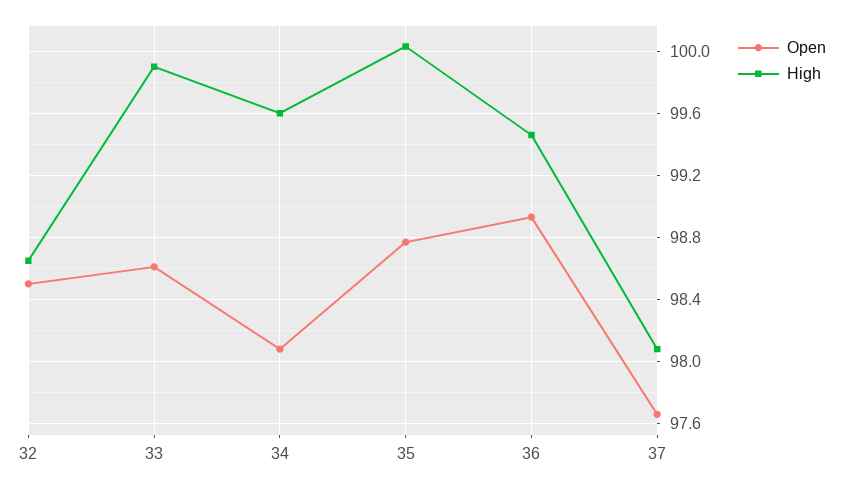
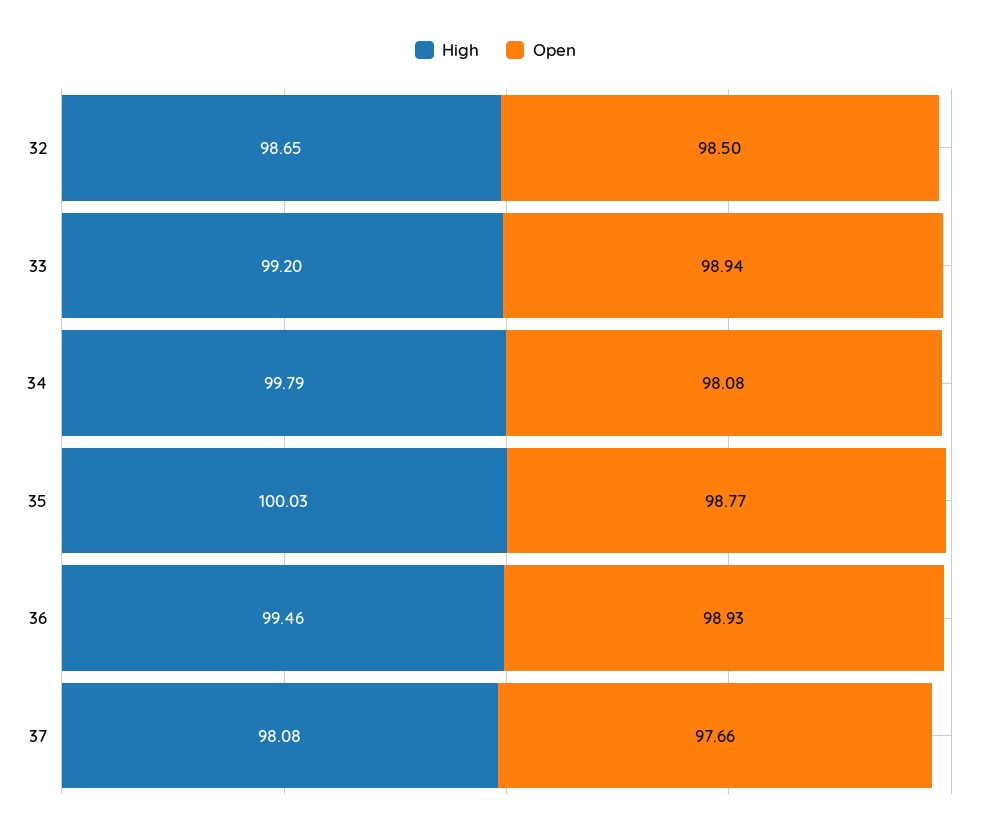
  {
    "Open": {
      "32": 98.5,
-     "33": 98.6,
+     "33": 98.94,
      "34": 98.08,
      "35": 98.77,
      "36": 98.93,
      "37": 97.66
    },
    "High": {
      "32": 98.65,
-     "33": 99.9,
+     "33": 99.2,
-     "34": 99.6,
+     "34": 99.79,
      "35": 100.03,
      "36": 99.46,
      "37": 98.08
    }
  }

